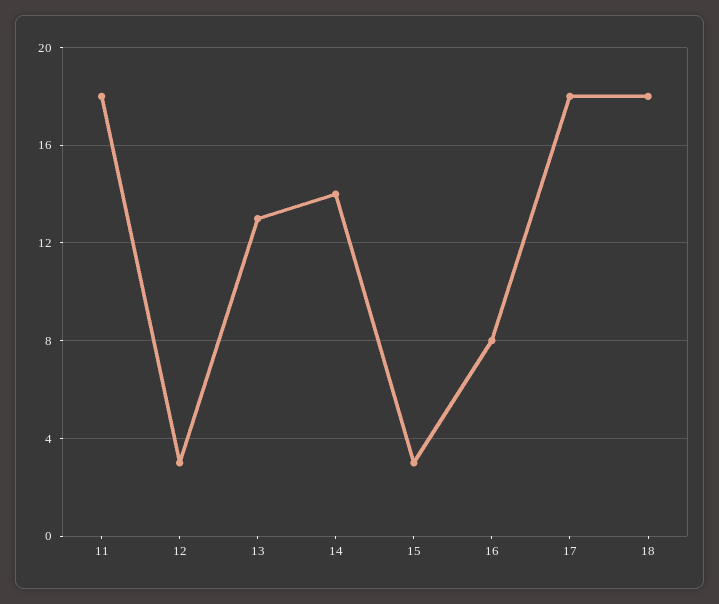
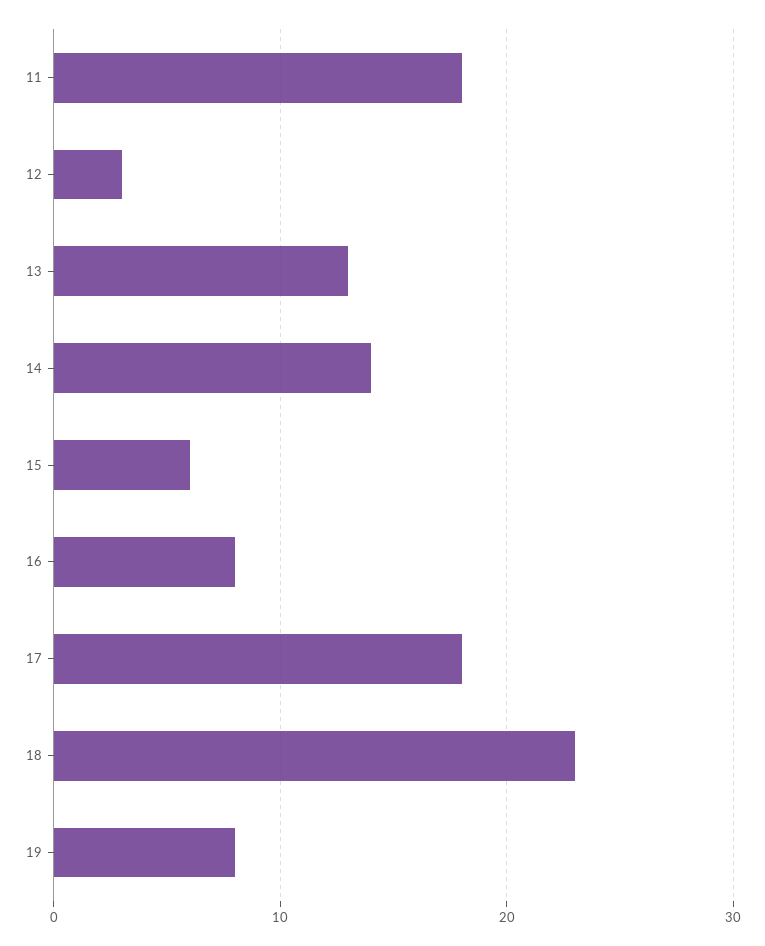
  {
    "11": 18,
    "12": 3,
    "13": 13,
    "14": 14,
-   "15": 3,
+   "15": 6,
    "16": 8,
    "17": 18,
-   "18": 18
+   "18": 23,
+   "19": 8
  }

